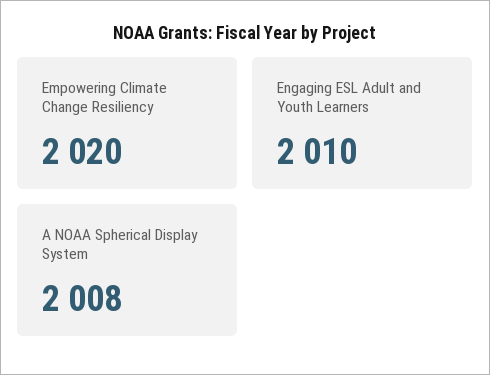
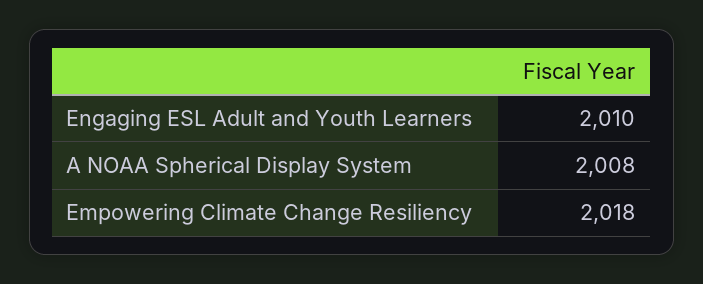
  {
-   "Empowering Climate Change Resiliency": 2020,
+   "Empowering Climate Change Resiliency": 2018,
    "Engaging ESL Adult and Youth Learners": 2010,
    "A NOAA Spherical Display System": 2008
  }

